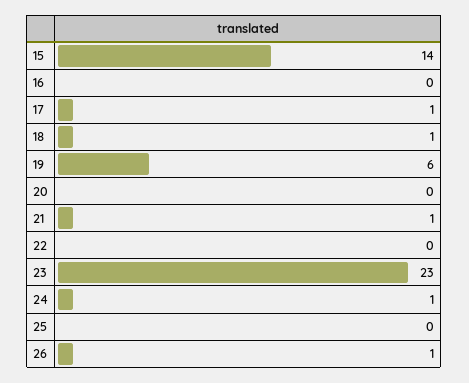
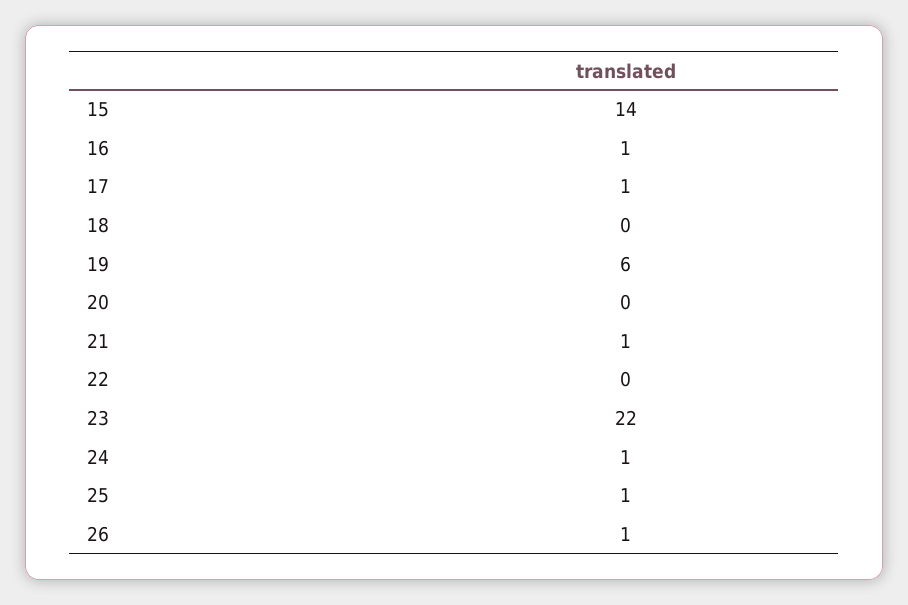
  {
    "15": 14,
-   "16": 0,
+   "16": 1,
    "17": 1,
-   "18": 1,
+   "18": 0,
    "19": 6,
    "20": 0,
    "21": 1,
    "22": 0,
-   "23": 23,
+   "23": 22,
    "24": 1,
-   "25": 0,
+   "25": 1,
    "26": 1
  }

